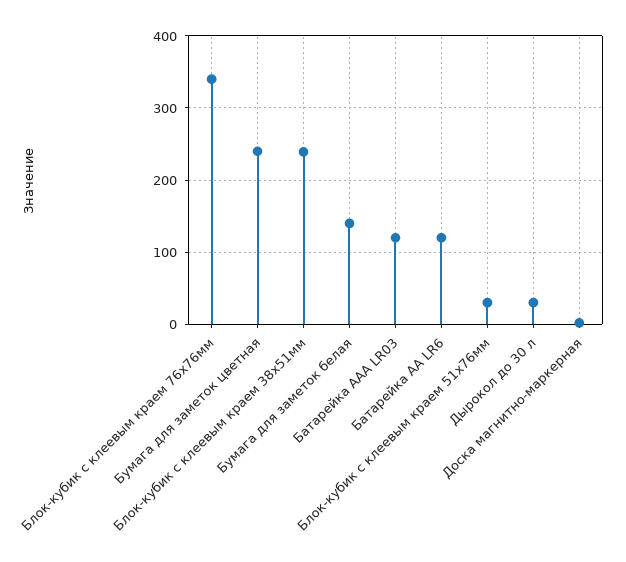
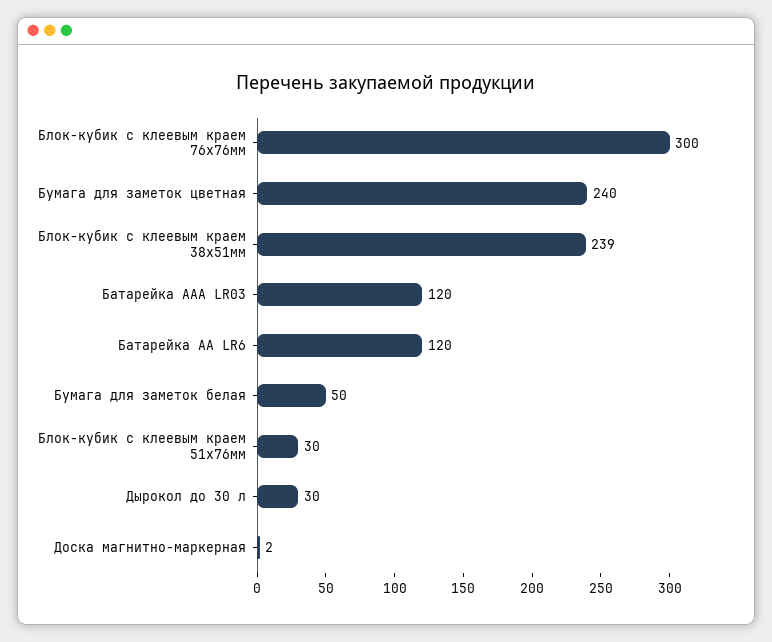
  {
-   "Блок-кубик с клеевым краем 76х76мм": 340,
+   "Блок-кубик с клеевым краем 76х76мм": 300,
    "Бумага для заметок цветная": 240,
    "Блок-кубик с клеевым краем 38х51мм": 239,
-   "Бумага для заметок белая": 140,
+   "Бумага для заметок белая": 50,
    "Батарейка ААA LR03": 120,
    "Батарейка АA LR6": 120,
    "Блок-кубик с клеевым краем 51х76мм": 30,
    "Дырокол до 30 л": 30,
    "Доска магнитно-маркерная": 2
  }

